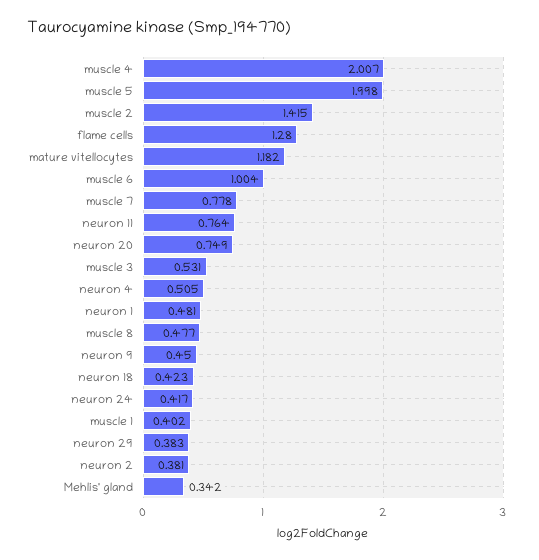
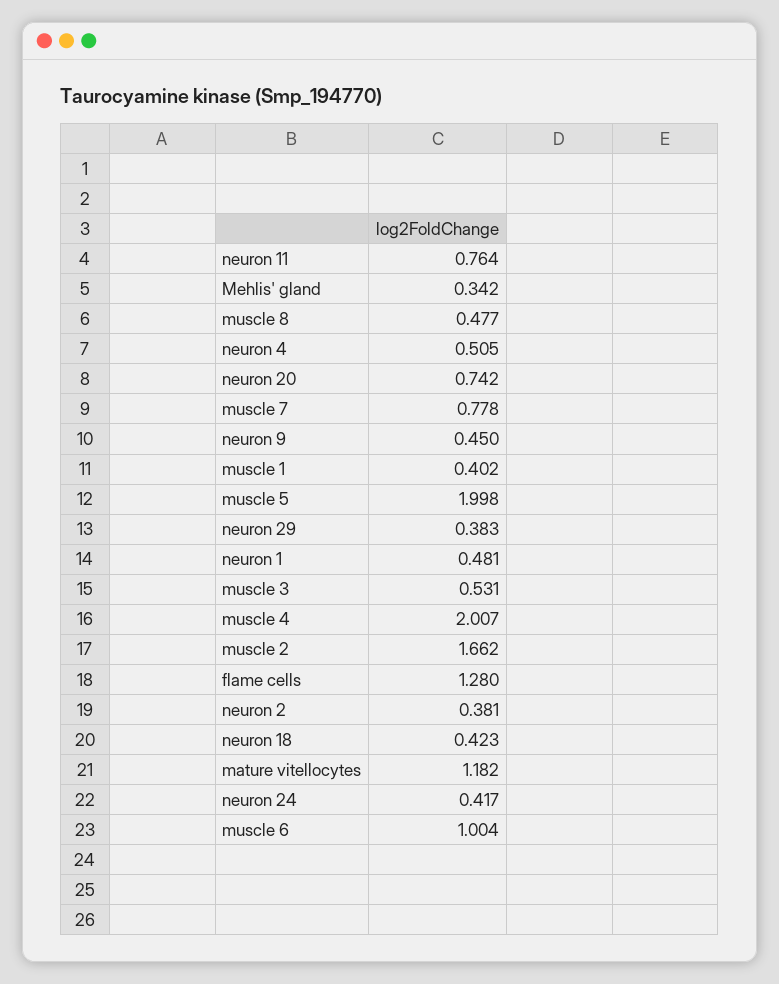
  {
    "muscle 4": 2.007,
    "muscle 5": 1.998,
-   "muscle 2": 1.415,
+   "muscle 2": 1.662,
    "flame cells": 1.28,
    "mature vitellocytes": 1.182,
    "muscle 6": 1.004,
    "muscle 7": 0.778,
    "neuron 11": 0.764,
-   "neuron 20": 0.749,
+   "neuron 20": 0.742,
    "muscle 3": 0.531,
    "neuron 4": 0.505,
    "neuron 1": 0.481,
    "muscle 8": 0.477,
    "neuron 9": 0.45,
    "neuron 18": 0.423,
    "neuron 24": 0.417,
    "muscle 1": 0.402,
    "neuron 29": 0.383,
    "neuron 2": 0.381,
    "Mehlis' gland": 0.342
  }

